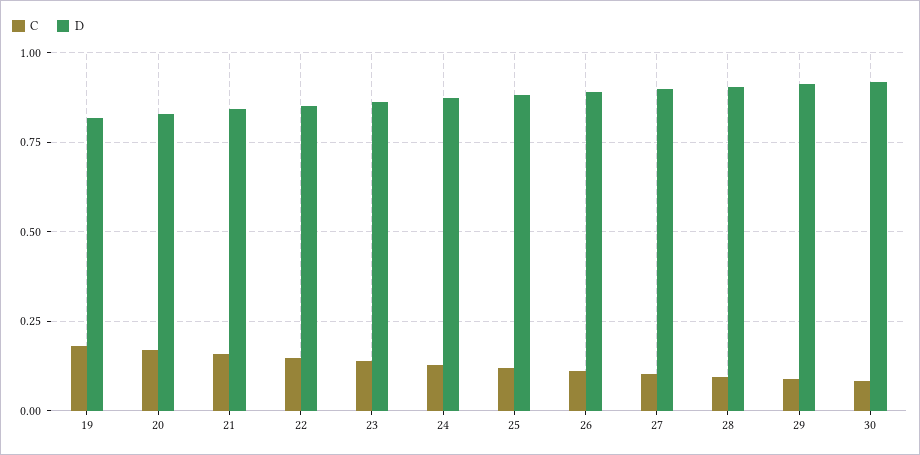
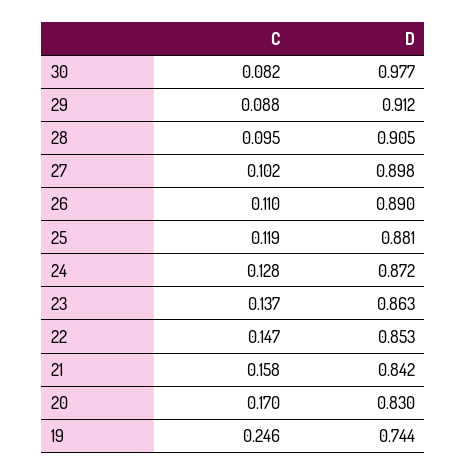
  {
    "C": {
-     "19": 0.175,
+     "19": 0.246,
      "20": 0.17,
      "21": 0.158,
      "22": 0.147,
      "23": 0.137,
      "24": 0.128,
      "25": 0.119,
      "26": 0.11,
      "27": 0.102,
      "28": 0.095,
      "29": 0.088,
      "30": 0.082
    },
    "D": {
-     "19": 0.825,
+     "19": 0.744,
      "20": 0.83,
      "21": 0.842,
      "22": 0.853,
      "23": 0.863,
      "24": 0.872,
      "25": 0.881,
      "26": 0.89,
      "27": 0.898,
      "28": 0.905,
      "29": 0.912,
-     "30": 0.925
+     "30": 0.977
    }
  }

